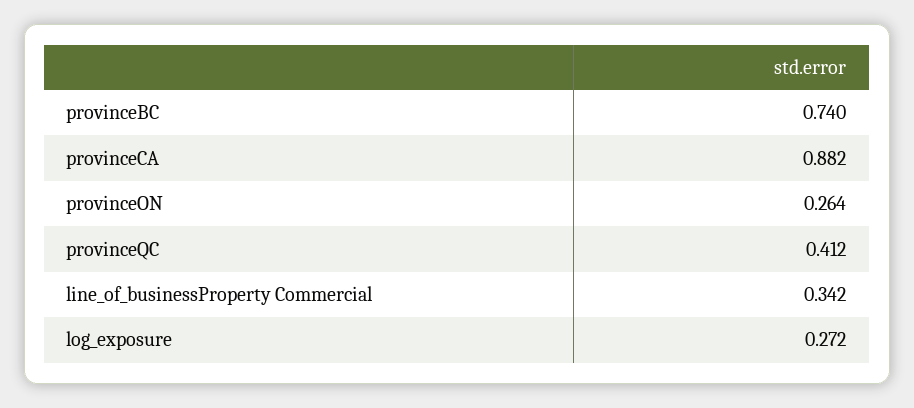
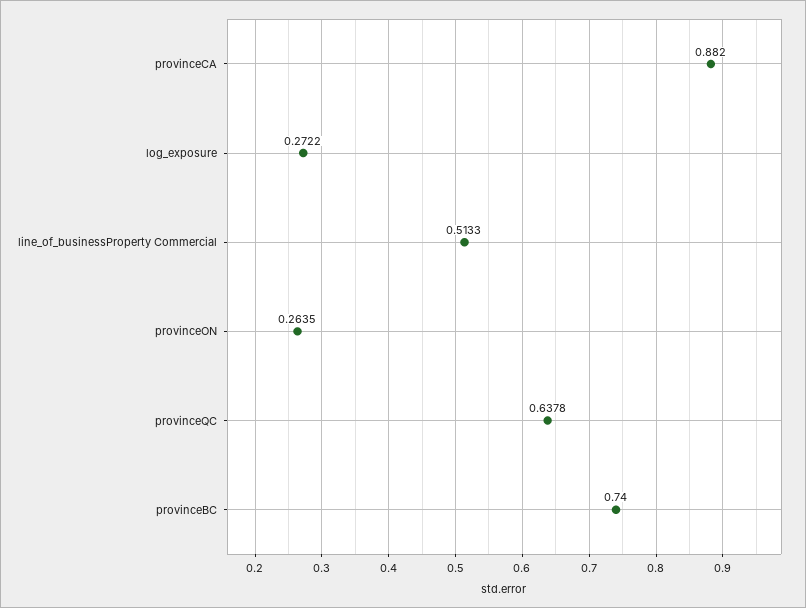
  {
    "provinceBC": 0.74,
    "provinceCA": 0.882,
    "provinceON": 0.2635,
-   "provinceQC": 0.412,
+   "provinceQC": 0.6378,
-   "line_of_businessProperty Commercial": 0.342,
+   "line_of_businessProperty Commercial": 0.5133,
    "log_exposure": 0.2722
  }

